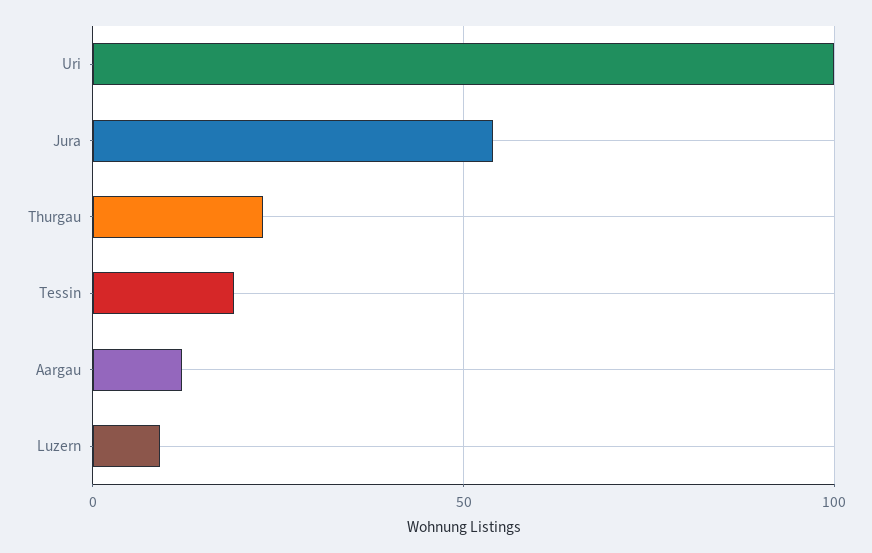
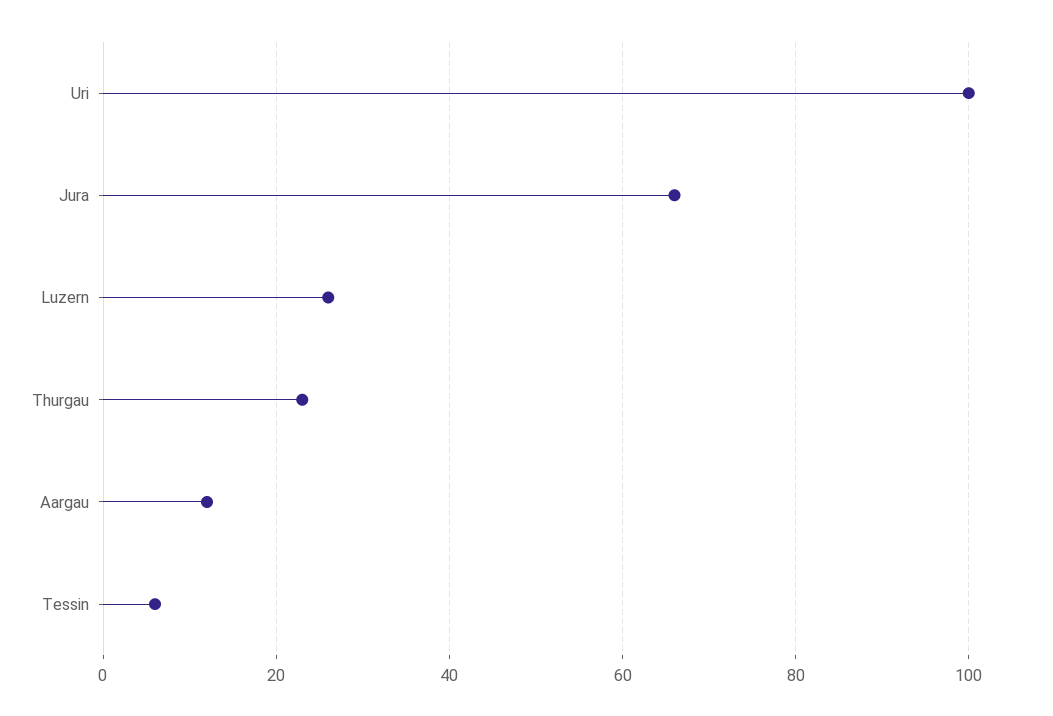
  {
    "Uri": 100,
-   "Jura": 55,
+   "Jura": 65,
    "Thurgau": 25,
-   "Tessin": 20,
+   "Tessin": 5,
    "Aargau": 10,
-   "Luzern": 10
+   "Luzern": 25
  }

